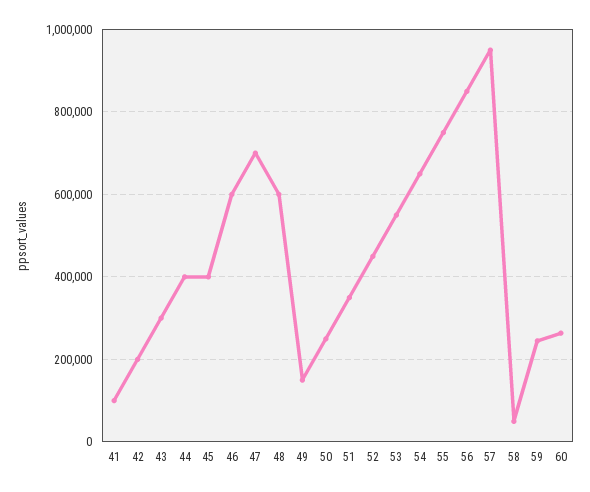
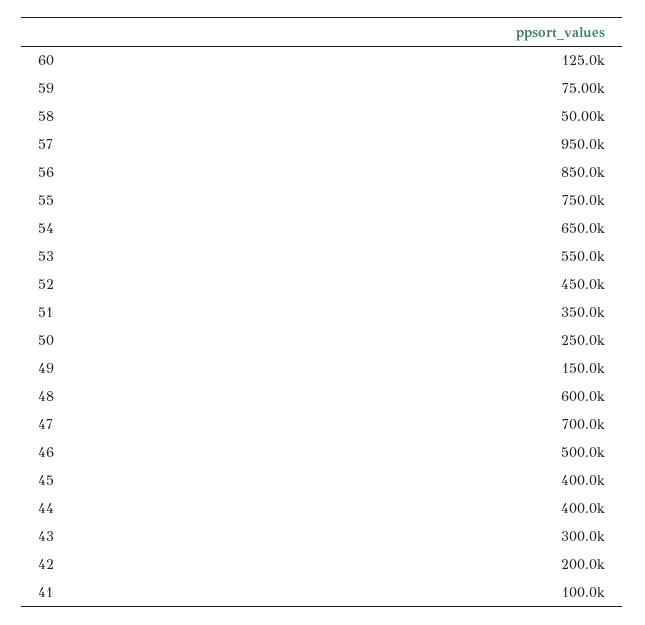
  {
    "41": 100000,
    "42": 200000,
    "43": 300000,
    "44": 400000,
    "45": 400000,
-   "46": 600000,
+   "46": 500000,
    "47": 700000,
    "48": 600000,
    "49": 150000,
    "50": 250000,
    "51": 350000,
    "52": 450000,
    "53": 550000,
    "54": 650000,
    "55": 750000,
    "56": 850000,
    "57": 950000,
    "58": 50000,
-   "59": 240000,
+   "59": 75000,
-   "60": 260000
+   "60": 125000
  }

